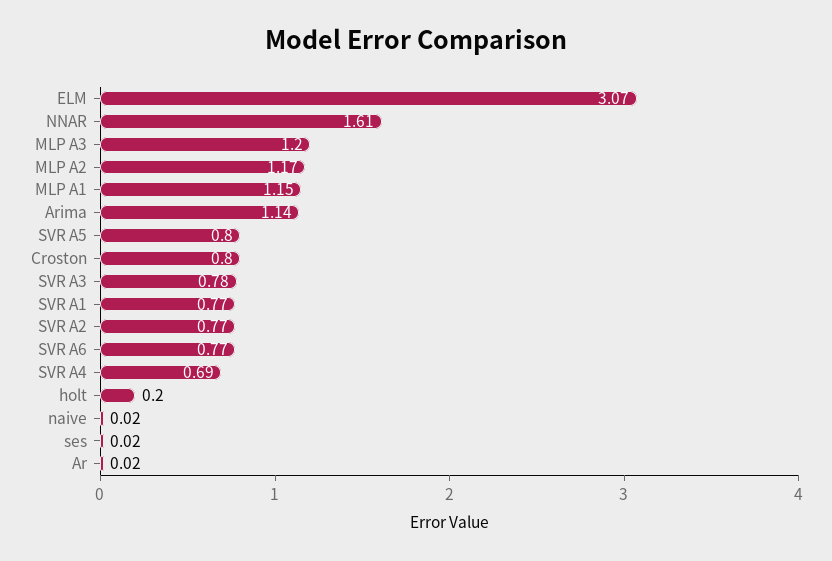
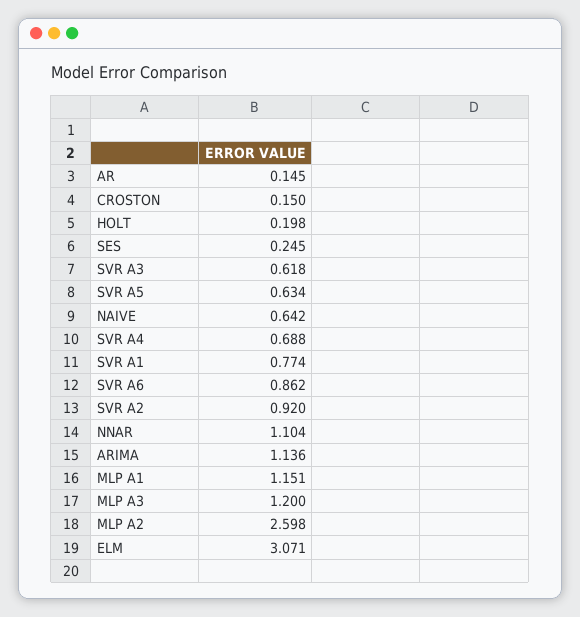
  {
    "ELM": 3.071,
-   "NNAR": 1.61,
+   "NNAR": 1.104,
    "MLP A3": 1.2,
-   "MLP A2": 1.17,
+   "MLP A2": 2.598,
    "MLP A1": 1.151,
    "Arima": 1.136,
-   "SVR A5": 0.8,
+   "SVR A5": 0.634,
-   "Croston": 0.8,
+   "Croston": 0.15,
-   "SVR A3": 0.78,
+   "SVR A3": 0.618,
    "SVR A1": 0.774,
-   "SVR A2": 0.77,
+   "SVR A2": 0.92,
-   "SVR A6": 0.77,
+   "SVR A6": 0.862,
    "SVR A4": 0.688,
    "holt": 0.198,
-   "naive": 0.02,
+   "naive": 0.642,
-   "ses": 0.02,
+   "ses": 0.245,
-   "Ar": 0.02
+   "Ar": 0.145
  }

